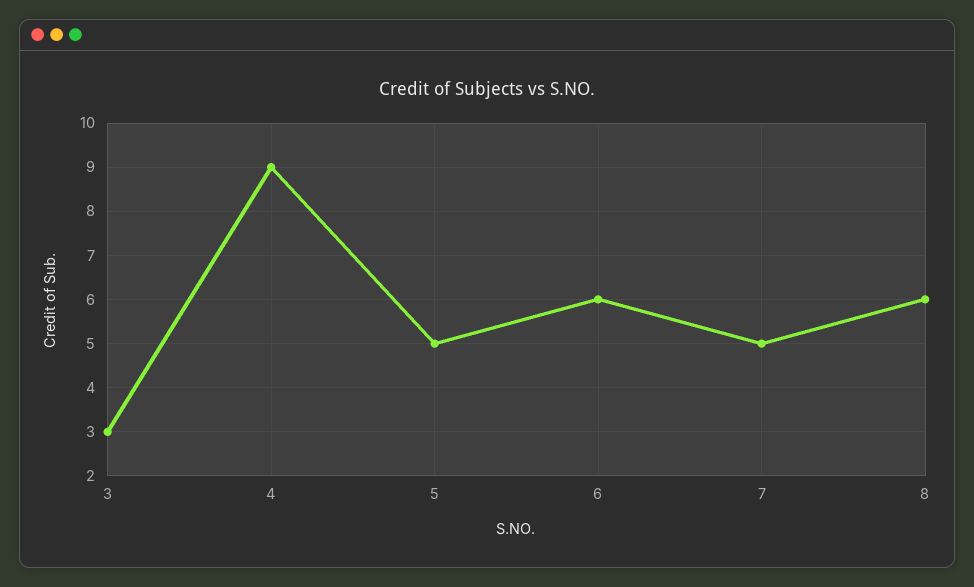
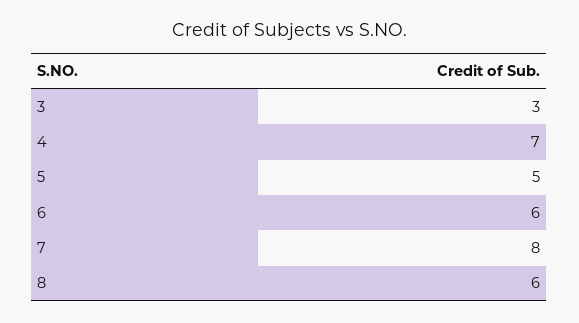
  {
    "3": 3,
-   "4": 9,
+   "4": 7,
    "5": 5,
    "6": 6,
-   "7": 5,
+   "7": 8,
    "8": 6
  }

